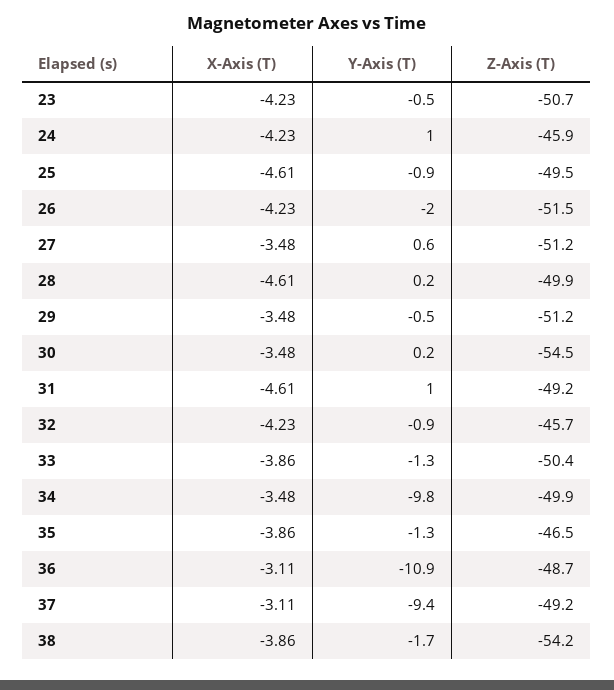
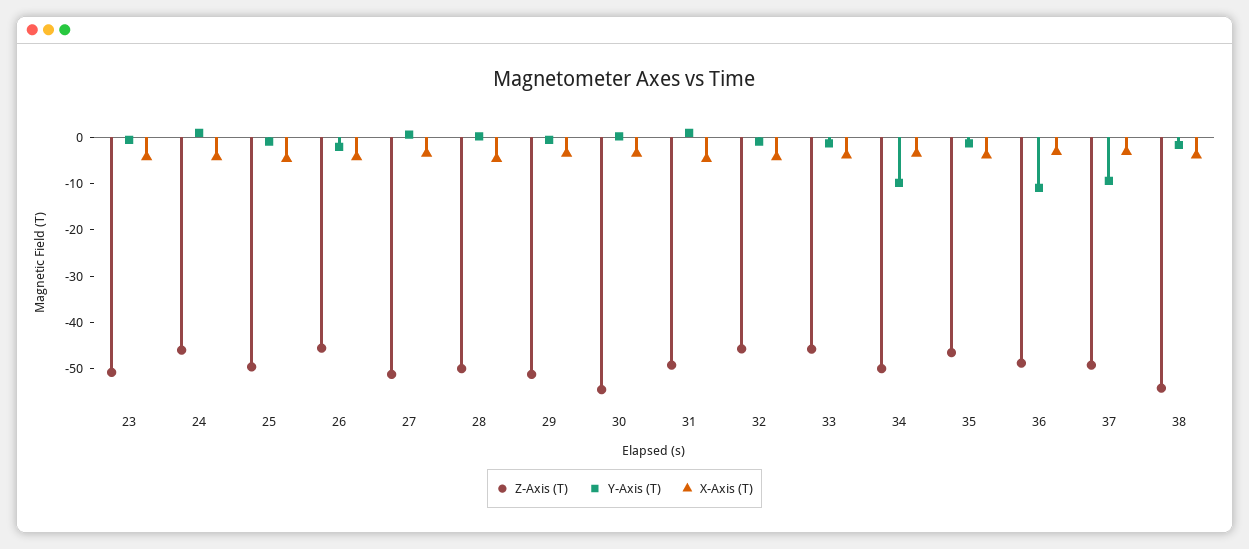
  {
    "X-Axis (T)": {
      "23": -4.23,
      "24": -4.23,
      "25": -4.61,
      "26": -4.23,
      "27": -3.48,
      "28": -4.61,
      "29": -3.48,
      "30": -3.48,
      "31": -4.61,
      "32": -4.23,
      "33": -3.86,
      "34": -3.48,
      "35": -3.86,
      "36": -3.11,
      "37": -3.11,
      "38": -3.86
    },
    "Y-Axis (T)": {
      "23": -0.5,
      "24": 1,
      "25": -0.9,
      "26": -2,
      "27": 0.6,
      "28": 0.2,
      "29": -0.5,
      "30": 0.2,
      "31": 1,
      "32": -0.9,
      "33": -1.3,
      "34": -9.8,
      "35": -1.3,
      "36": -10.9,
      "37": -9.4,
      "38": -1.7
    },
    "Z-Axis (T)": {
      "23": -50.7,
      "24": -45.9,
      "25": -49.5,
-     "26": -51.5,
+     "26": -46,
      "27": -51.2,
      "28": -49.9,
      "29": -51.2,
      "30": -54.5,
      "31": -49.2,
      "32": -45.7,
-     "33": -50.4,
+     "33": -46,
      "34": -49.9,
      "35": -46.5,
      "36": -48.7,
      "37": -49.2,
      "38": -54.2
    }
  }

